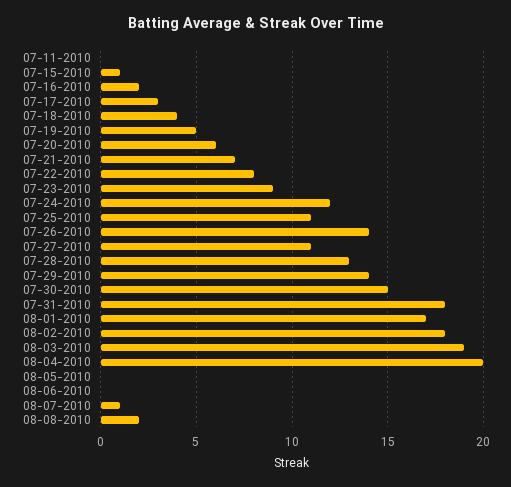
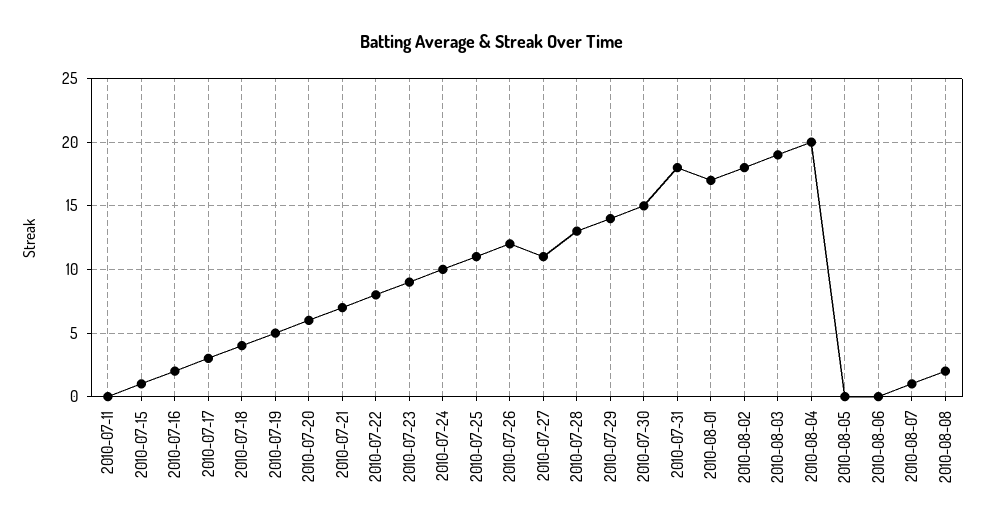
  {
    "07-11-2010": 0,
    "07-15-2010": 1,
    "07-16-2010": 2,
    "07-17-2010": 3,
    "07-18-2010": 4,
    "07-19-2010": 5,
    "07-20-2010": 6,
    "07-21-2010": 7,
    "07-22-2010": 8,
    "07-23-2010": 9,
-   "07-24-2010": 12,
+   "07-24-2010": 10,
    "07-25-2010": 11,
-   "07-26-2010": 14,
+   "07-26-2010": 12,
    "07-27-2010": 11,
    "07-28-2010": 13,
    "07-29-2010": 14,
    "07-30-2010": 15,
    "07-31-2010": 18,
    "08-01-2010": 17,
    "08-02-2010": 18,
    "08-03-2010": 19,
    "08-04-2010": 20,
    "08-05-2010": 0,
    "08-06-2010": 0,
    "08-07-2010": 1,
    "08-08-2010": 2
  }

